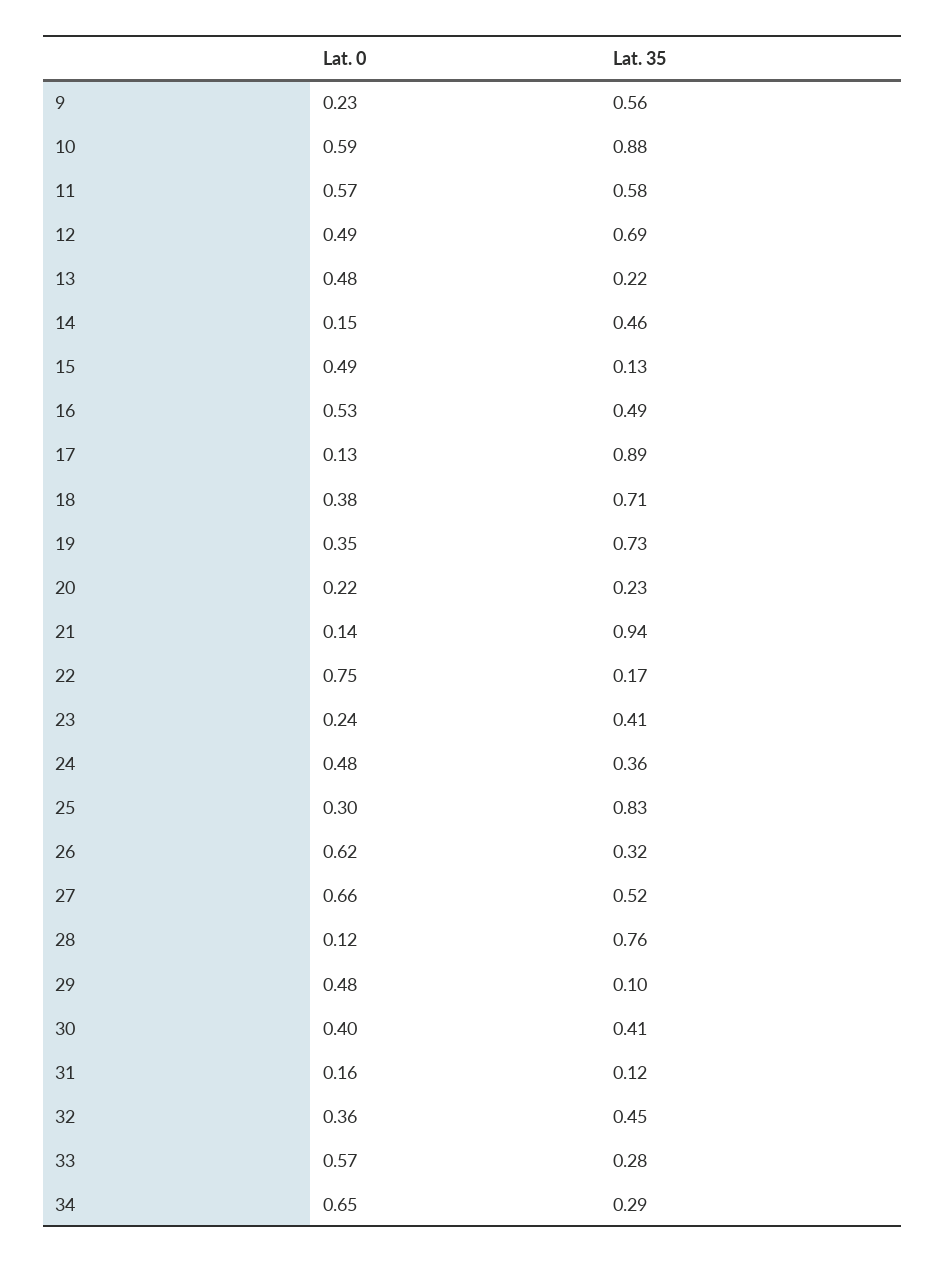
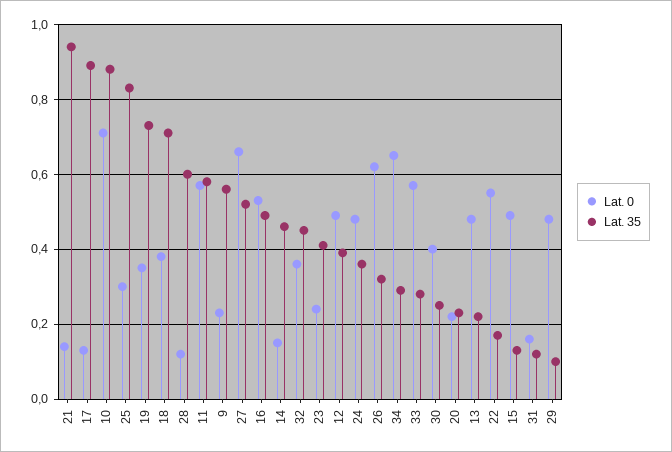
  {
    "Lat. 0": {
      "9": 0.23,
-     "10": 0.59,
+     "10": 0.7,
      "11": 0.57,
      "12": 0.49,
      "13": 0.48,
      "14": 0.15,
      "15": 0.49,
      "16": 0.53,
      "17": 0.13,
      "18": 0.38,
      "19": 0.35,
      "20": 0.22,
      "21": 0.14,
-     "22": 0.75,
+     "22": 0.55,
      "23": 0.24,
      "24": 0.48,
      "25": 0.3,
      "26": 0.62,
      "27": 0.66,
      "28": 0.12,
      "29": 0.48,
      "30": 0.4,
      "31": 0.16,
      "32": 0.36,
      "33": 0.57,
      "34": 0.65
    },
    "Lat. 35": {
      "9": 0.56,
      "10": 0.88,
      "11": 0.58,
-     "12": 0.69,
+     "12": 0.4,
      "13": 0.22,
      "14": 0.46,
      "15": 0.13,
      "16": 0.49,
      "17": 0.89,
      "18": 0.71,
      "19": 0.73,
      "20": 0.23,
      "21": 0.94,
      "22": 0.17,
      "23": 0.41,
      "24": 0.36,
      "25": 0.83,
      "26": 0.32,
      "27": 0.52,
-     "28": 0.76,
+     "28": 0.6,
      "29": 0.1,
-     "30": 0.41,
+     "30": 0.25,
      "31": 0.12,
      "32": 0.45,
      "33": 0.28,
      "34": 0.29
    }
  }

